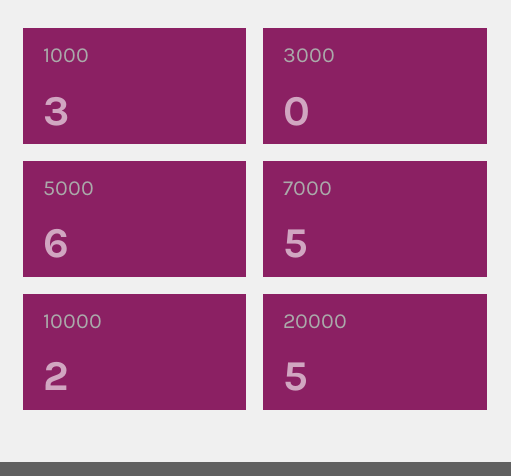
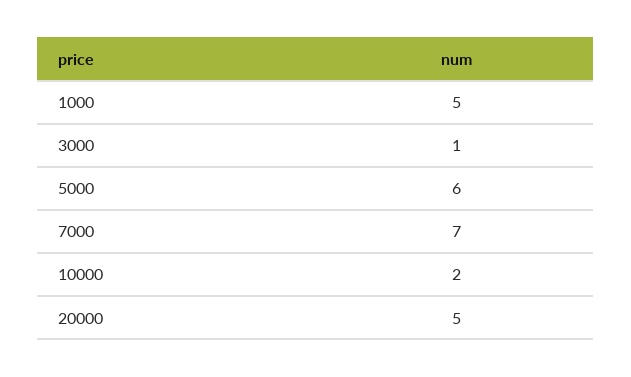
  {
-   "1000": 3,
+   "1000": 5,
-   "3000": 0,
+   "3000": 1,
    "5000": 6,
-   "7000": 5,
+   "7000": 7,
    "10000": 2,
    "20000": 5
  }

